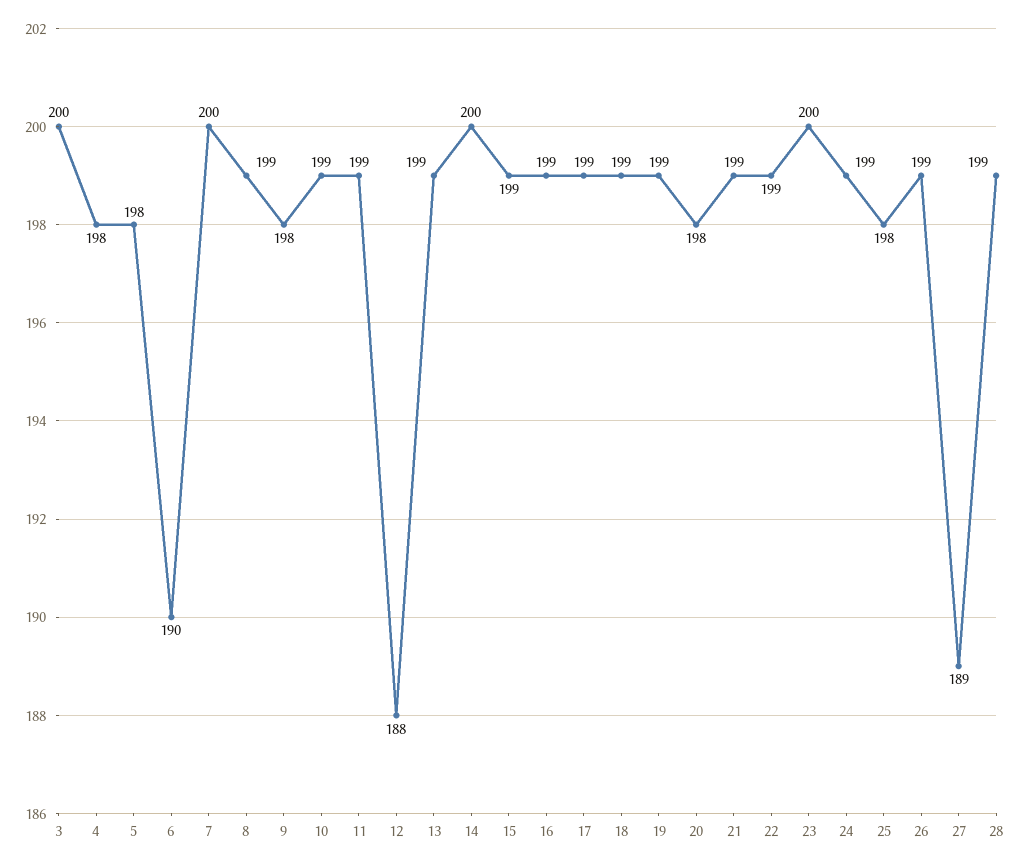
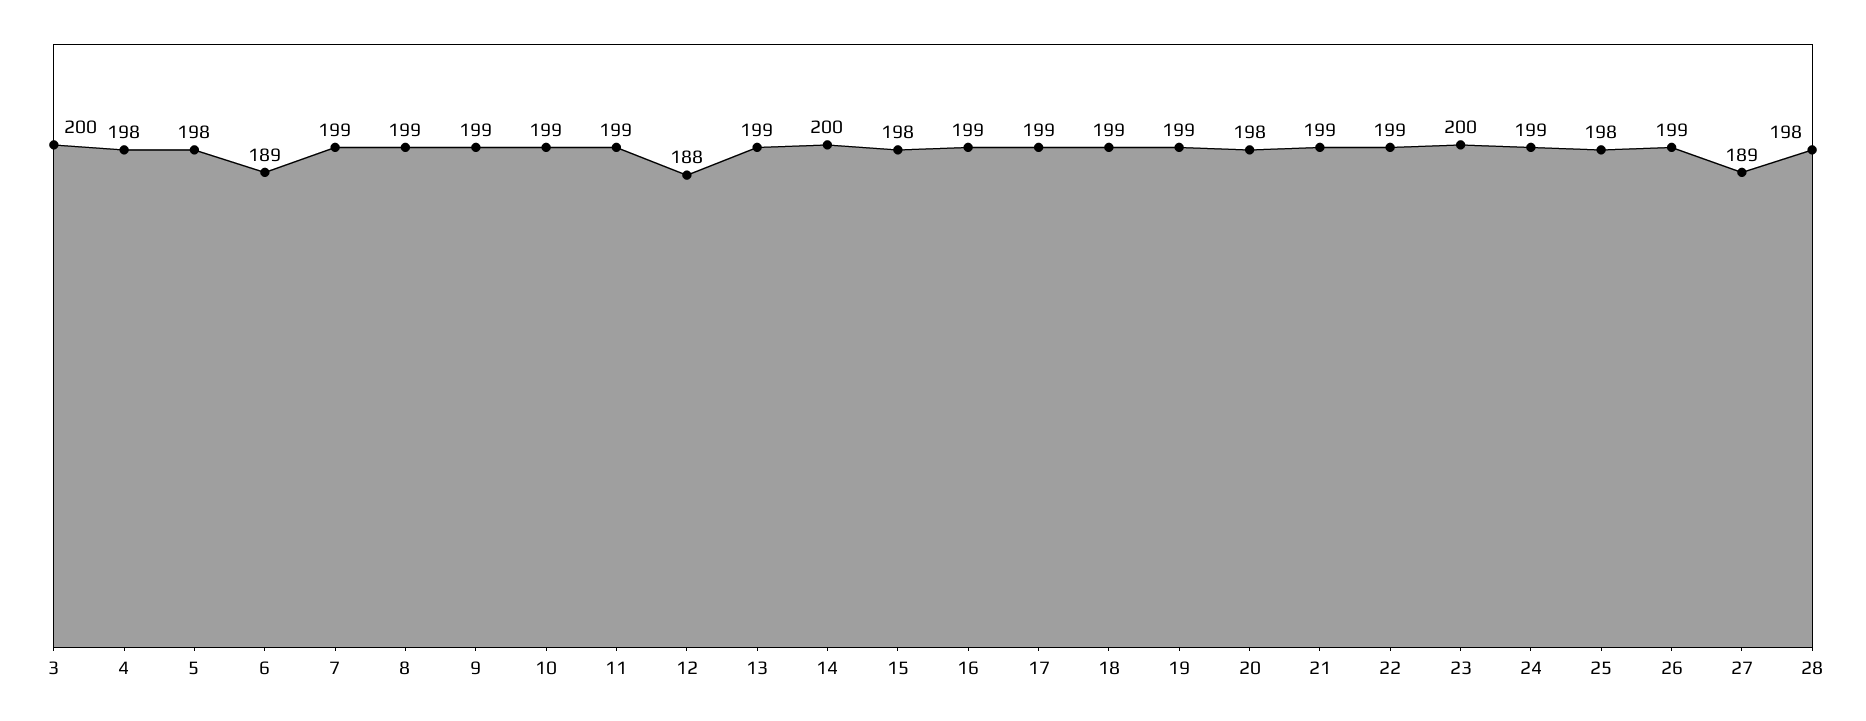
  {
    "3": 200,
    "4": 198,
    "5": 198,
-   "6": 190,
+   "6": 189,
-   "7": 200,
+   "7": 199,
    "8": 199,
-   "9": 198,
+   "9": 199,
    "10": 199,
    "11": 199,
    "12": 188,
    "13": 199,
    "14": 200,
-   "15": 199,
+   "15": 198,
    "16": 199,
    "17": 199,
    "18": 199,
    "19": 199,
    "20": 198,
    "21": 199,
    "22": 199,
    "23": 200,
    "24": 199,
    "25": 198,
    "26": 199,
    "27": 189,
-   "28": 199
+   "28": 198
  }

